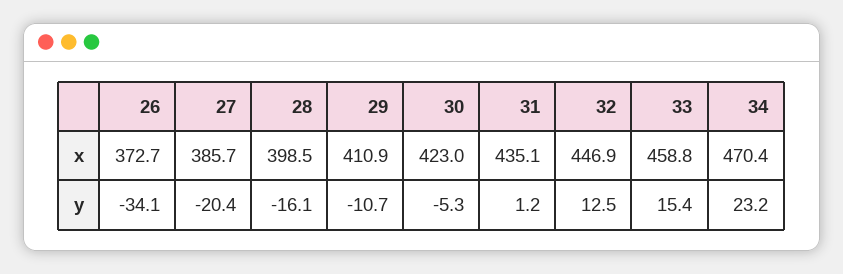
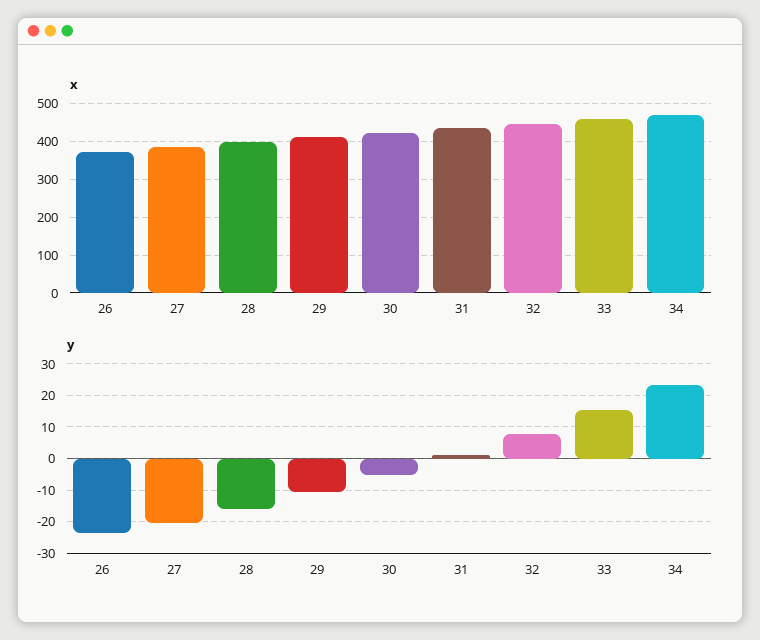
  {
    "x": {
      "26": 372.7,
      "27": 385.7,
      "28": 398.5,
      "29": 410.9,
      "30": 423,
      "31": 435.1,
      "32": 446.9,
      "33": 458.8,
      "34": 470.4
    },
    "y": {
-     "26": -34.1,
+     "26": -24,
      "27": -20.4,
      "28": -16.1,
      "29": -10.7,
      "30": -5.3,
      "31": 1.2,
-     "32": 12.5,
+     "32": 8,
      "33": 15.4,
      "34": 23.2
    }
  }

